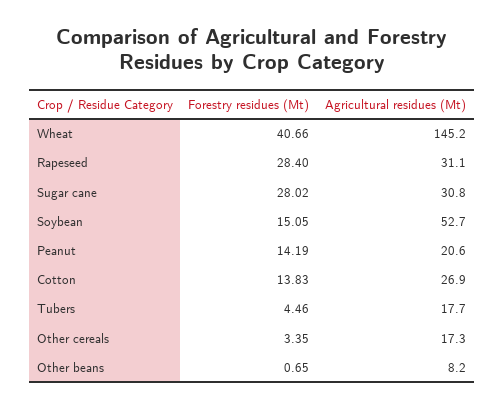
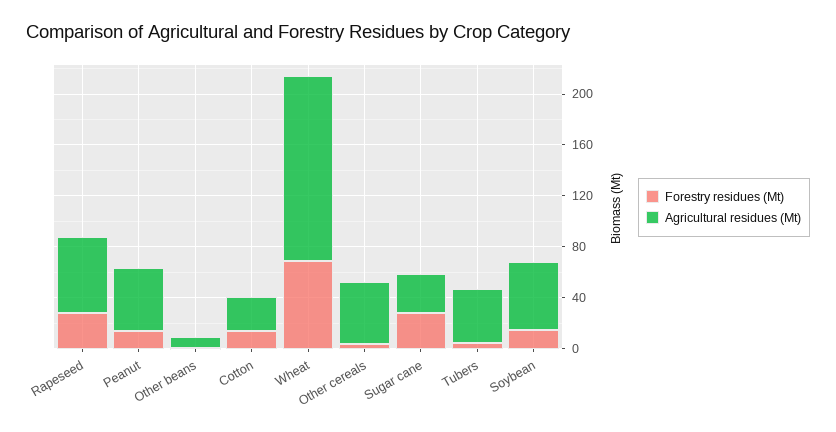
  {
    "Forestry residues (Mt)": {
-     "Wheat": 40.66,
+     "Wheat": 70,
      "Rapeseed": 28.4,
      "Sugar cane": 28.02,
      "Soybean": 15.05,
      "Peanut": 14.19,
      "Cotton": 13.83,
      "Tubers": 4.46,
      "Other cereals": 3.35,
      "Other beans": 0.65
    },
    "Agricultural residues (Mt)": {
      "Wheat": 145.2,
-     "Rapeseed": 31.1,
+     "Rapeseed": 60,
      "Sugar cane": 30.8,
      "Soybean": 52.7,
-     "Peanut": 20.6,
+     "Peanut": 50,
      "Cotton": 26.9,
-     "Tubers": 17.7,
+     "Tubers": 40,
-     "Other cereals": 17.3,
+     "Other cereals": 50,
      "Other beans": 8.2
    }
  }

